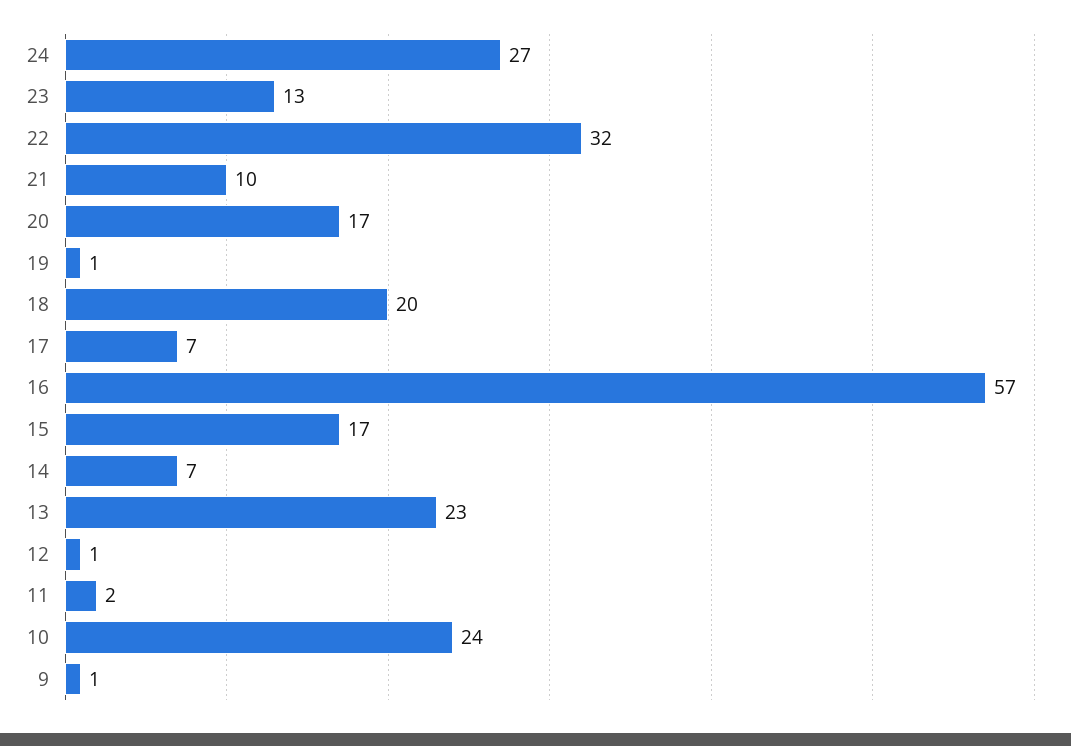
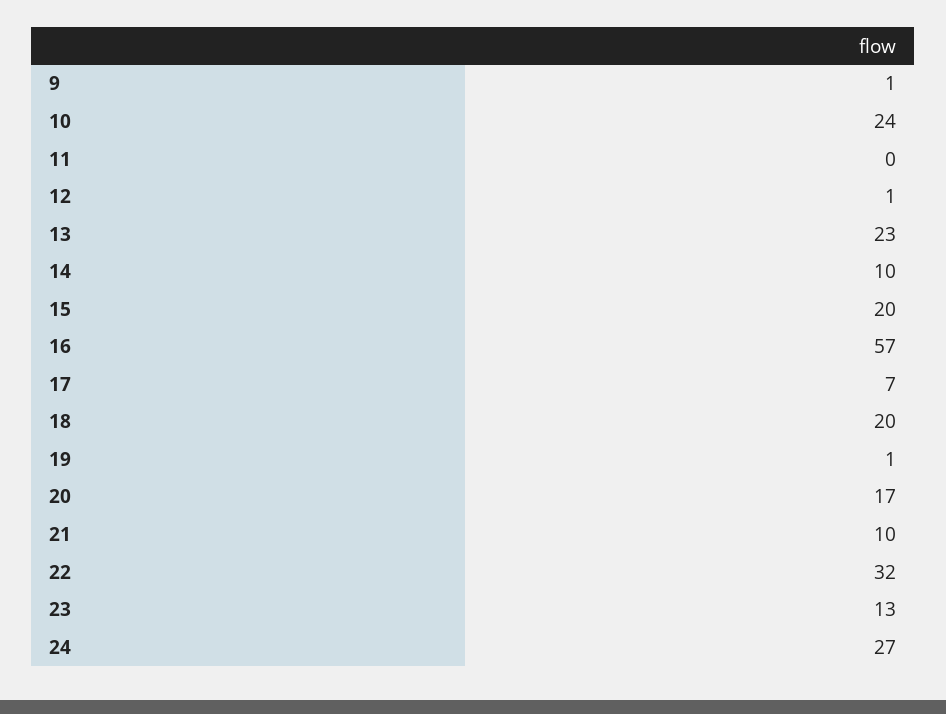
  {
    "24": 27,
    "23": 13,
    "22": 32,
    "21": 10,
    "20": 17,
    "19": 1,
    "18": 20,
    "17": 7,
    "16": 57,
-   "15": 17,
+   "15": 20,
-   "14": 7,
+   "14": 10,
    "13": 23,
    "12": 1,
-   "11": 2,
+   "11": 0,
    "10": 24,
    "9": 1
  }

